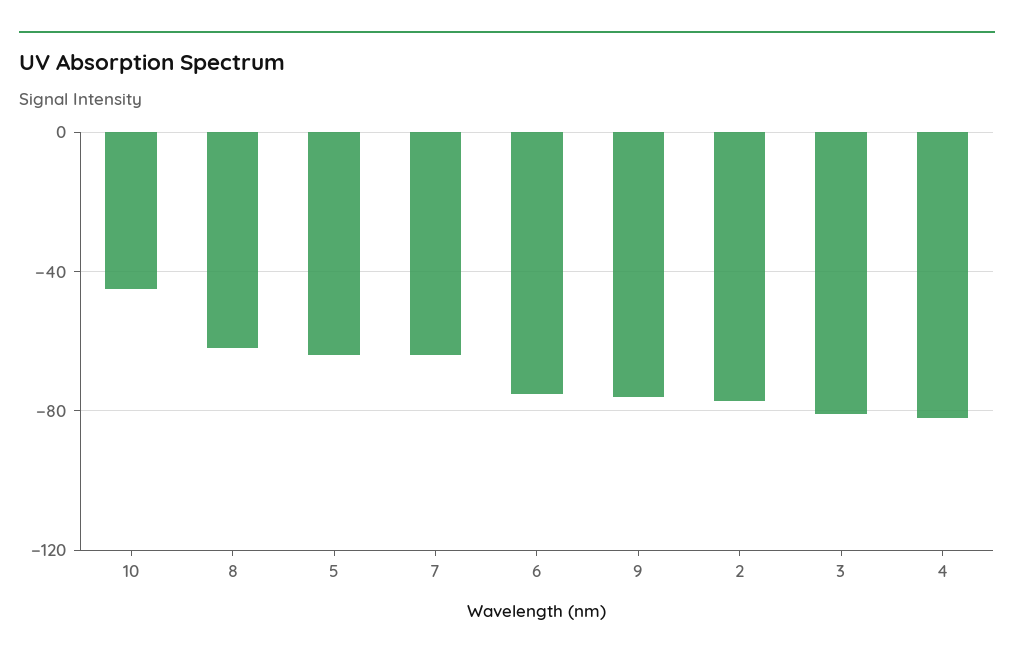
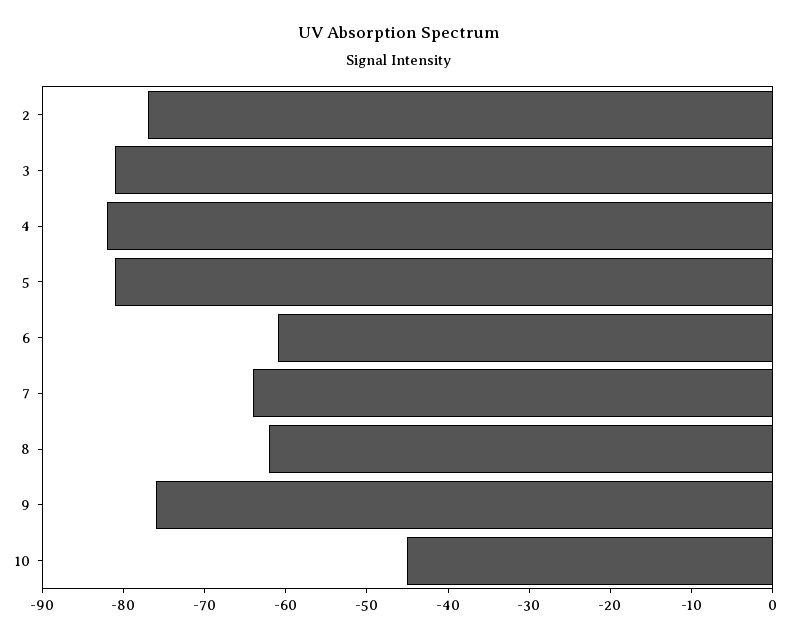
  {
    "10": -45,
    "8": -62,
-   "5": -65,
+   "5": -81,
    "7": -64,
-   "6": -75,
+   "6": -61,
    "9": -76,
    "2": -77,
    "3": -81,
    "4": -82
  }

